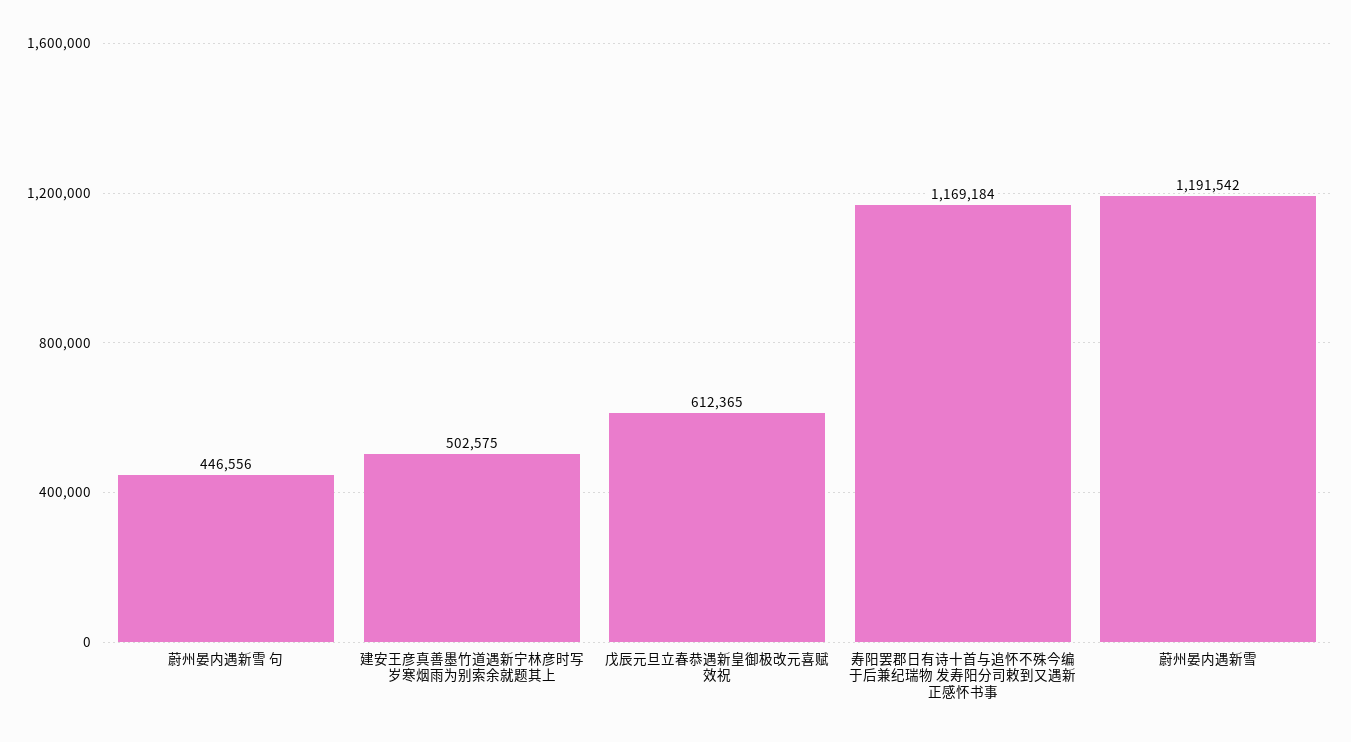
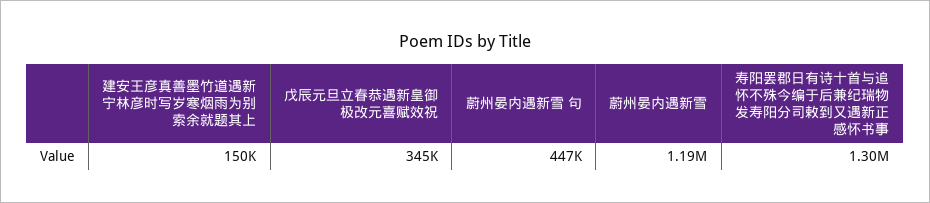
  {
    "蔚州晏内遇新雪 句": 446556,
-   "建安王彦真善墨竹道遇新宁林彦时写岁寒烟雨为别索余就题其上": 502575,
+   "建安王彦真善墨竹道遇新宁林彦时写岁寒烟雨为别索余就题其上": 150000,
-   "戊辰元旦立春恭遇新皇御极改元喜赋效祝": 612365,
+   "戊辰元旦立春恭遇新皇御极改元喜赋效祝": 345000,
-   "寿阳罢郡日有诗十首与追怀不殊今编于后兼纪瑞物 发寿阳分司敕到又遇新正感怀书事": 1169184,
+   "寿阳罢郡日有诗十首与追怀不殊今编于后兼纪瑞物 发寿阳分司敕到又遇新正感怀书事": 1300000,
    "蔚州晏内遇新雪": 1191542
  }

